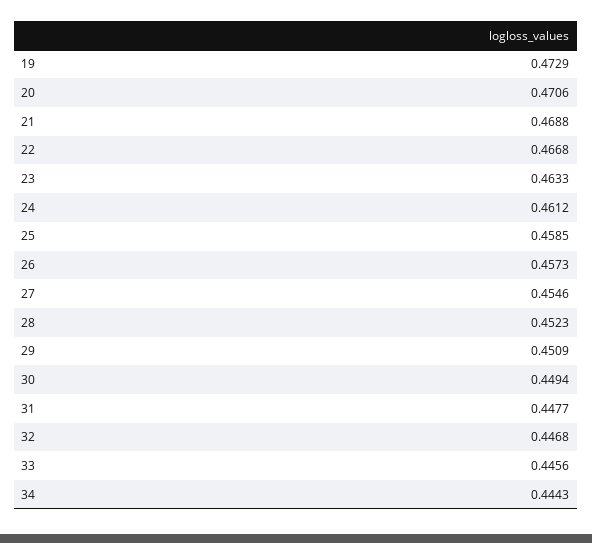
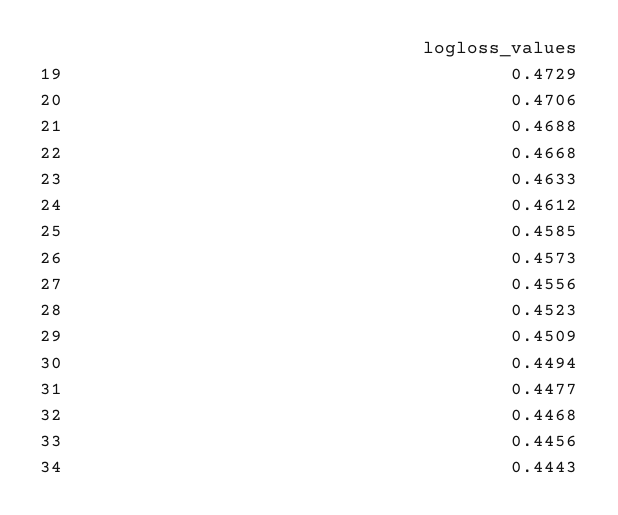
  {
    "19": 0.4729,
    "20": 0.4706,
    "21": 0.4688,
    "22": 0.4668,
    "23": 0.4633,
    "24": 0.4612,
    "25": 0.4585,
    "26": 0.4573,
-   "27": 0.4546,
+   "27": 0.4556,
    "28": 0.4523,
    "29": 0.4509,
    "30": 0.4494,
    "31": 0.4477,
    "32": 0.4468,
    "33": 0.4456,
    "34": 0.4443
  }

